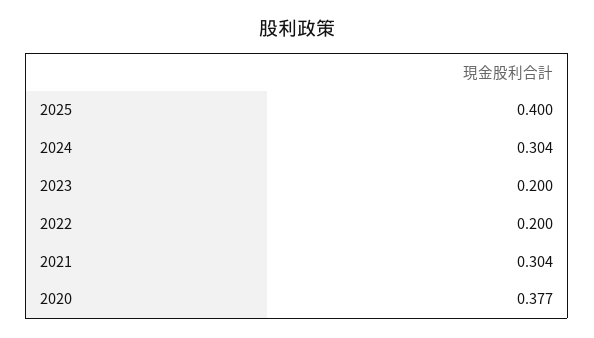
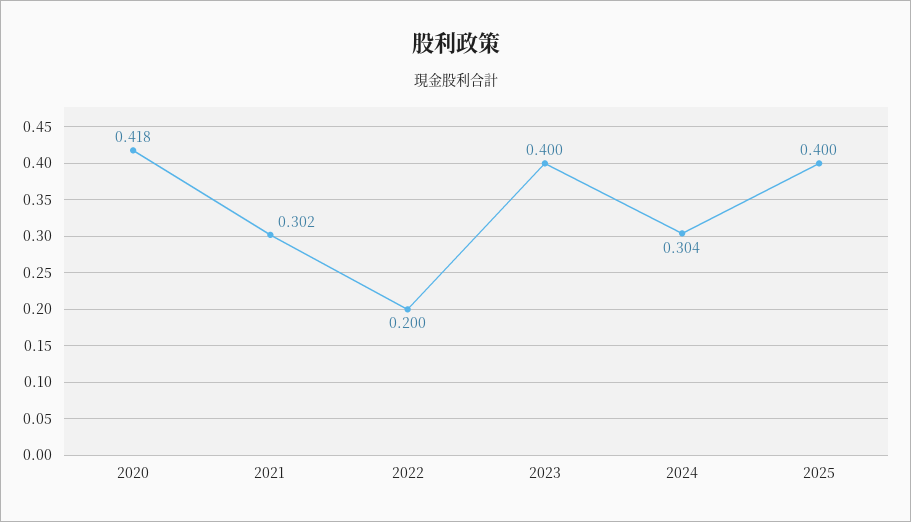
  {
    "2025": 0.4,
    "2024": 0.304,
-   "2023": 0.2,
+   "2023": 0.4,
    "2022": 0.2,
-   "2021": 0.304,
+   "2021": 0.302,
-   "2020": 0.377
+   "2020": 0.418
  }

